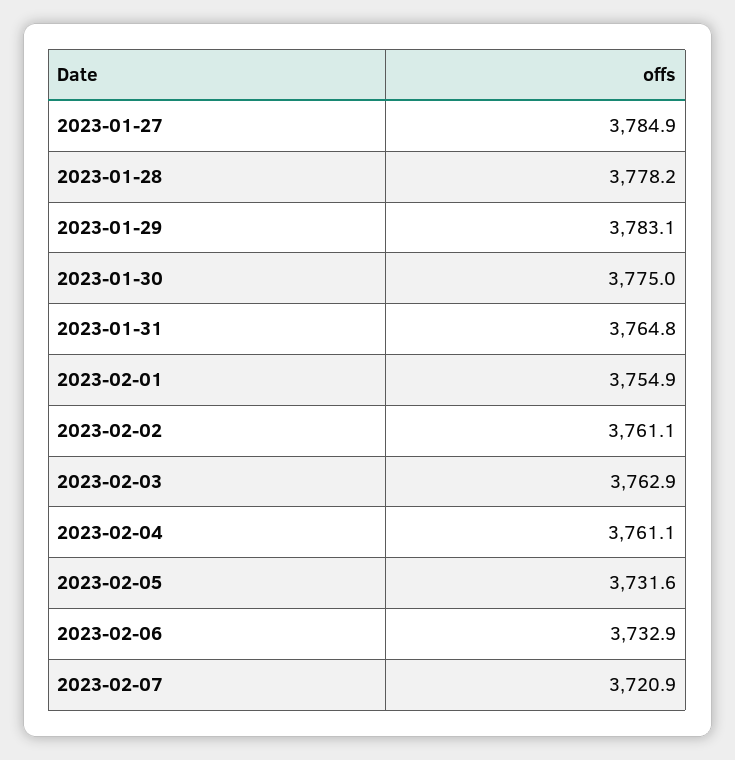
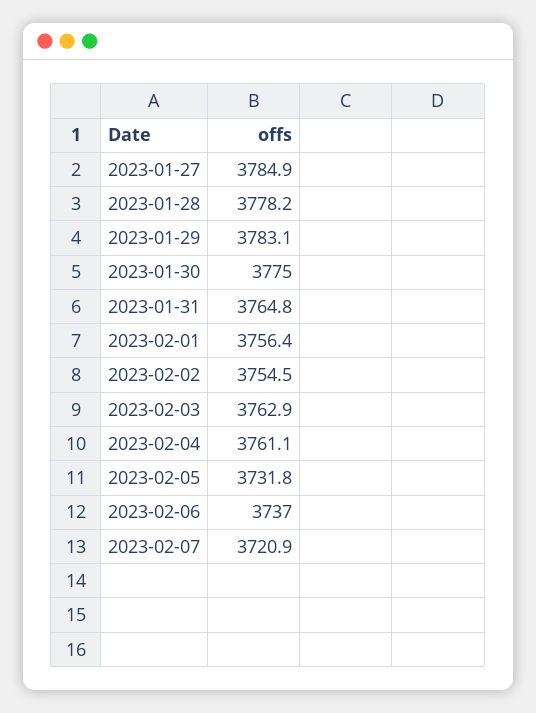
  {
    "2023-01-27": 3784.9,
    "2023-01-28": 3778.2,
    "2023-01-29": 3783.1,
    "2023-01-30": 3775,
    "2023-01-31": 3764.8,
-   "2023-02-01": 3754.9,
+   "2023-02-01": 3756.4,
-   "2023-02-02": 3761.1,
+   "2023-02-02": 3754.5,
    "2023-02-03": 3762.9,
    "2023-02-04": 3761.1,
-   "2023-02-05": 3731.6,
+   "2023-02-05": 3731.8,
-   "2023-02-06": 3732.9,
+   "2023-02-06": 3737,
    "2023-02-07": 3720.9
  }

